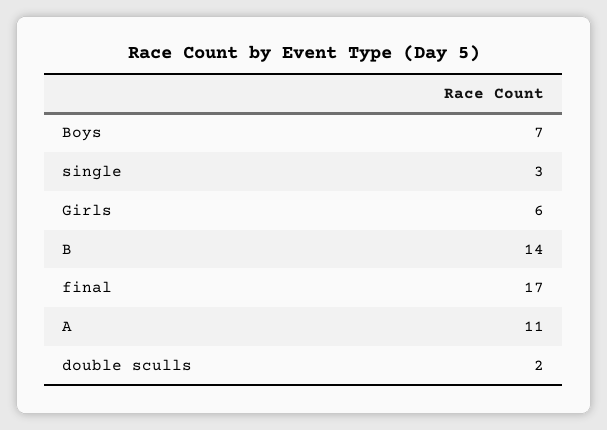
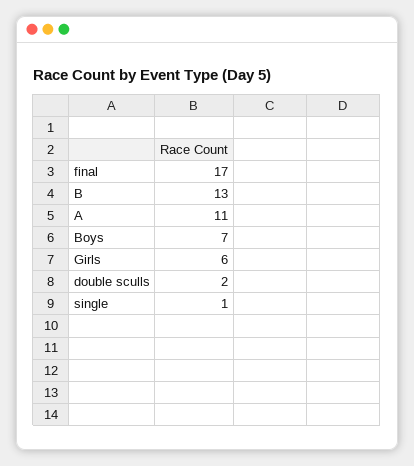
  {
    "Boys": 7,
-   "single": 3,
+   "single": 1,
    "Girls": 6,
-   "B": 14,
+   "B": 13,
    "final": 17,
    "A": 11,
    "double sculls": 2
  }

